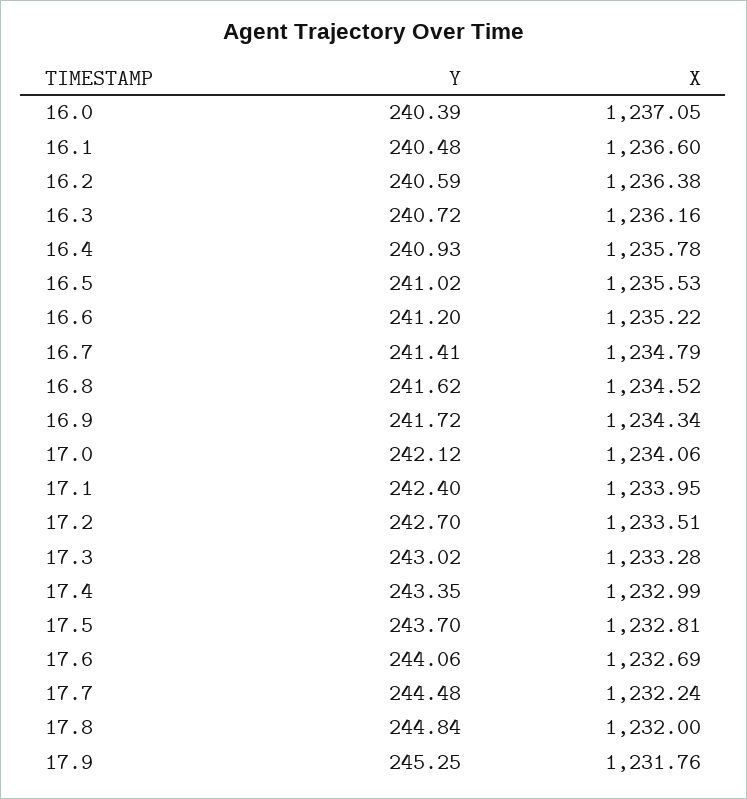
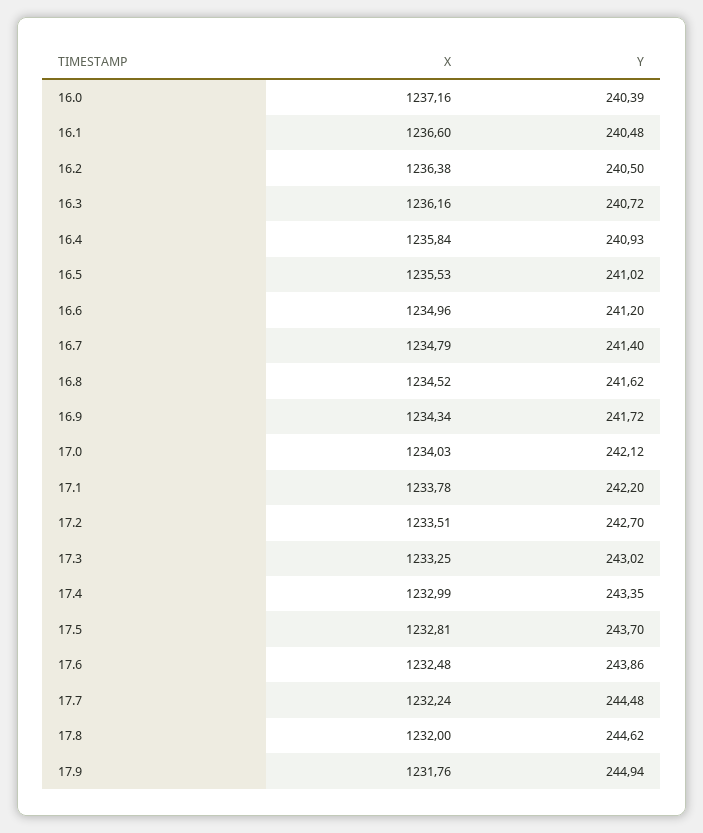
  {
    "Y": {
      "16.0": 240.39,
      "16.1": 240.48,
-     "16.2": 240.59,
+     "16.2": 240.5,
      "16.3": 240.72,
      "16.4": 240.93,
      "16.5": 241.02,
      "16.6": 241.2,
-     "16.7": 241.41,
+     "16.7": 241.4,
      "16.8": 241.62,
      "16.9": 241.72,
      "17.0": 242.12,
-     "17.1": 242.4,
+     "17.1": 242.2,
      "17.2": 242.7,
      "17.3": 243.02,
      "17.4": 243.35,
      "17.5": 243.7,
-     "17.6": 244.06,
+     "17.6": 243.86,
      "17.7": 244.48,
-     "17.8": 244.84,
+     "17.8": 244.62,
-     "17.9": 245.25
+     "17.9": 244.94
    },
    "X": {
-     "16.0": 1237.05,
+     "16.0": 1237.16,
      "16.1": 1236.6,
      "16.2": 1236.38,
      "16.3": 1236.16,
-     "16.4": 1235.78,
+     "16.4": 1235.84,
      "16.5": 1235.53,
-     "16.6": 1235.22,
+     "16.6": 1234.96,
      "16.7": 1234.79,
      "16.8": 1234.52,
      "16.9": 1234.34,
-     "17.0": 1234.06,
+     "17.0": 1234.03,
-     "17.1": 1233.95,
+     "17.1": 1233.78,
      "17.2": 1233.51,
-     "17.3": 1233.28,
+     "17.3": 1233.25,
      "17.4": 1232.99,
      "17.5": 1232.81,
-     "17.6": 1232.69,
+     "17.6": 1232.48,
      "17.7": 1232.24,
      "17.8": 1232,
      "17.9": 1231.76
    }
  }

